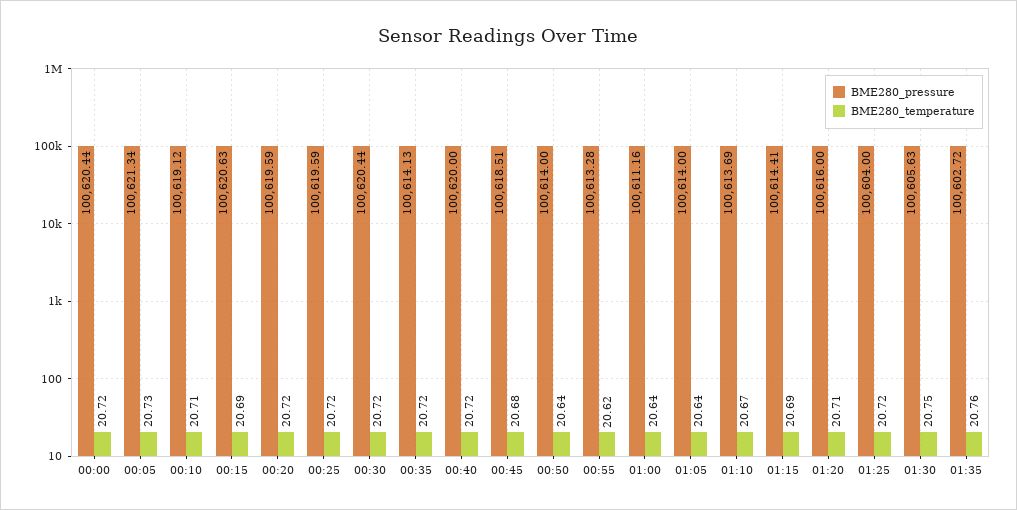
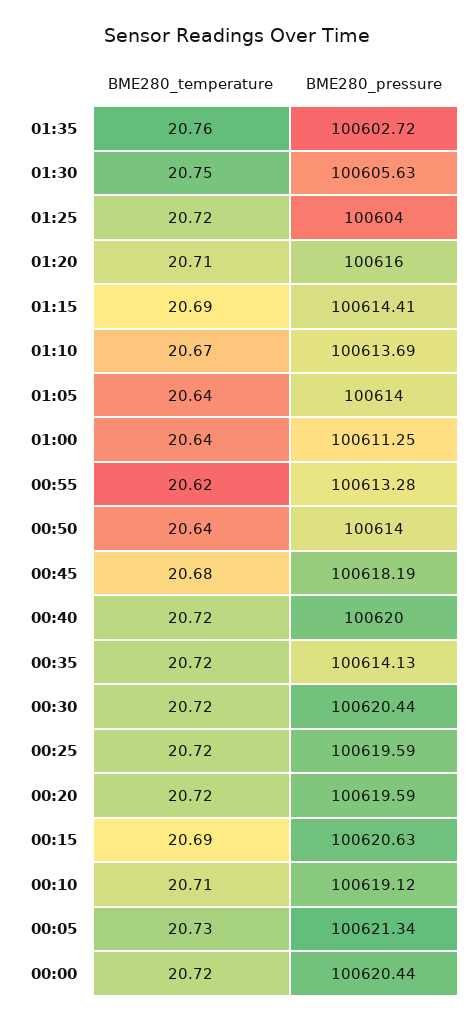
  {
    "BME280_pressure": {
      "00:00": 100620.44,
      "00:05": 100621.34,
      "00:10": 100619.12,
      "00:15": 100620.63,
      "00:20": 100619.59,
      "00:25": 100619.59,
      "00:30": 100620.44,
      "00:35": 100614.13,
      "00:40": 100620,
-     "00:45": 100618.51,
+     "00:45": 100618.19,
      "00:50": 100614,
      "00:55": 100613.28,
-     "01:00": 100611.16,
+     "01:00": 100611.25,
      "01:05": 100614,
      "01:10": 100613.69,
      "01:15": 100614.41,
      "01:20": 100616,
      "01:25": 100604,
      "01:30": 100605.63,
      "01:35": 100602.72
    },
    "BME280_temperature": {
      "00:00": 20.72,
      "00:05": 20.73,
      "00:10": 20.71,
      "00:15": 20.69,
      "00:20": 20.72,
      "00:25": 20.72,
      "00:30": 20.72,
      "00:35": 20.72,
      "00:40": 20.72,
      "00:45": 20.68,
      "00:50": 20.64,
      "00:55": 20.62,
      "01:00": 20.64,
      "01:05": 20.64,
      "01:10": 20.67,
      "01:15": 20.69,
      "01:20": 20.71,
      "01:25": 20.72,
      "01:30": 20.75,
      "01:35": 20.76
    }
  }

